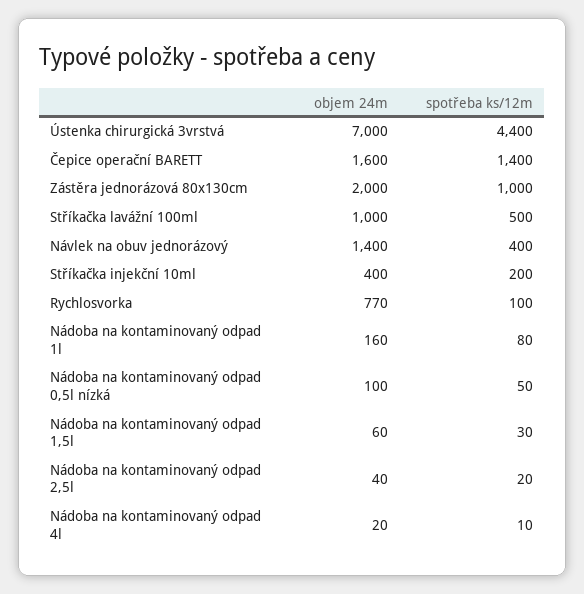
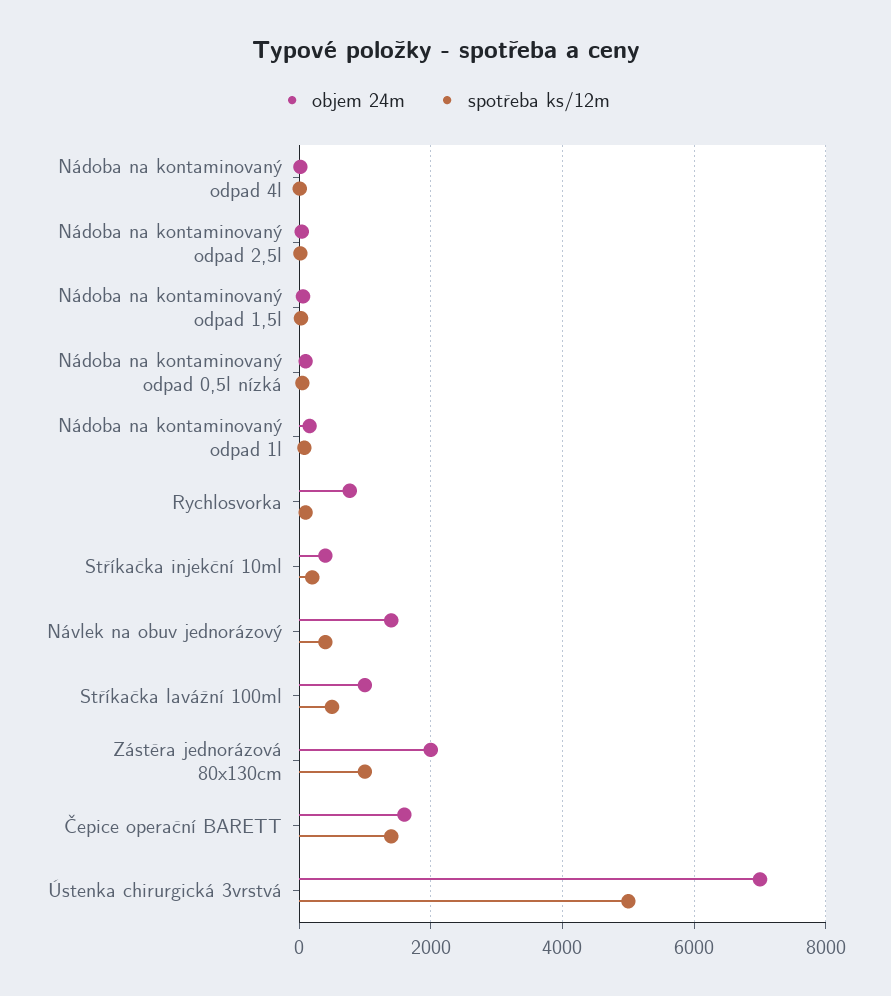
  {
    "objem 24m": {
      "Ústenka chirurgická 3vrstvá": 7000,
      "Čepice operační BARETT": 1600,
      "Zástěra jednorázová 80x130cm": 2000,
      "Stříkačka lavážní 100ml": 1000,
      "Návlek na obuv jednorázový": 1400,
      "Stříkačka injekční 10ml": 400,
      "Rychlosvorka": 770,
      "Nádoba na kontaminovaný odpad 1l": 160,
      "Nádoba na kontaminovaný odpad 0,5l nízká": 100,
      "Nádoba na kontaminovaný odpad 1,5l": 60,
      "Nádoba na kontaminovaný odpad 2,5l": 40,
      "Nádoba na kontaminovaný odpad 4l": 20
    },
    "spotřeba ks/12m": {
-     "Ústenka chirurgická 3vrstvá": 4400,
+     "Ústenka chirurgická 3vrstvá": 5000,
      "Čepice operační BARETT": 1400,
      "Zástěra jednorázová 80x130cm": 1000,
      "Stříkačka lavážní 100ml": 500,
      "Návlek na obuv jednorázový": 400,
      "Stříkačka injekční 10ml": 200,
      "Rychlosvorka": 100,
      "Nádoba na kontaminovaný odpad 1l": 80,
      "Nádoba na kontaminovaný odpad 0,5l nízká": 50,
      "Nádoba na kontaminovaný odpad 1,5l": 30,
      "Nádoba na kontaminovaný odpad 2,5l": 20,
      "Nádoba na kontaminovaný odpad 4l": 10
    }
  }

